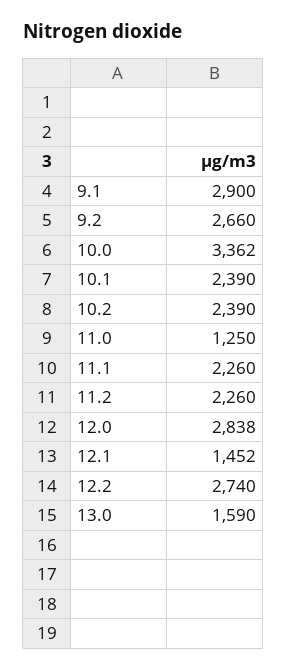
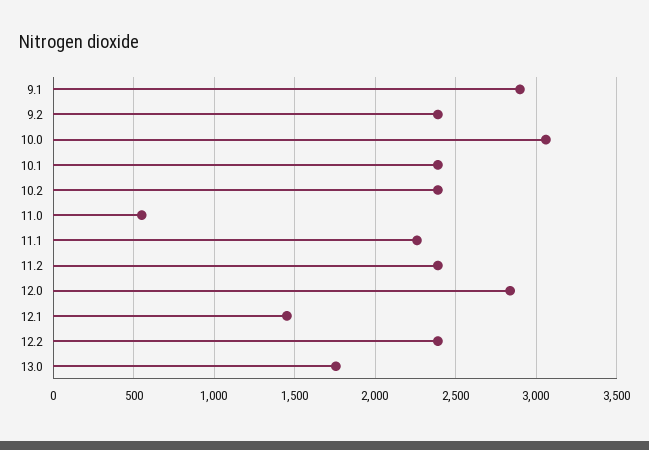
  {
    "9.1": 2900,
-   "9.2": 2660,
+   "9.2": 2400,
-   "10.0": 3362,
+   "10.0": 3050,
    "10.1": 2390,
    "10.2": 2390,
-   "11.0": 1250,
+   "11.0": 550,
    "11.1": 2260,
-   "11.2": 2260,
+   "11.2": 2400,
    "12.0": 2838,
    "12.1": 1452,
-   "12.2": 2740,
+   "12.2": 2400,
-   "13.0": 1590
+   "13.0": 1750
  }

